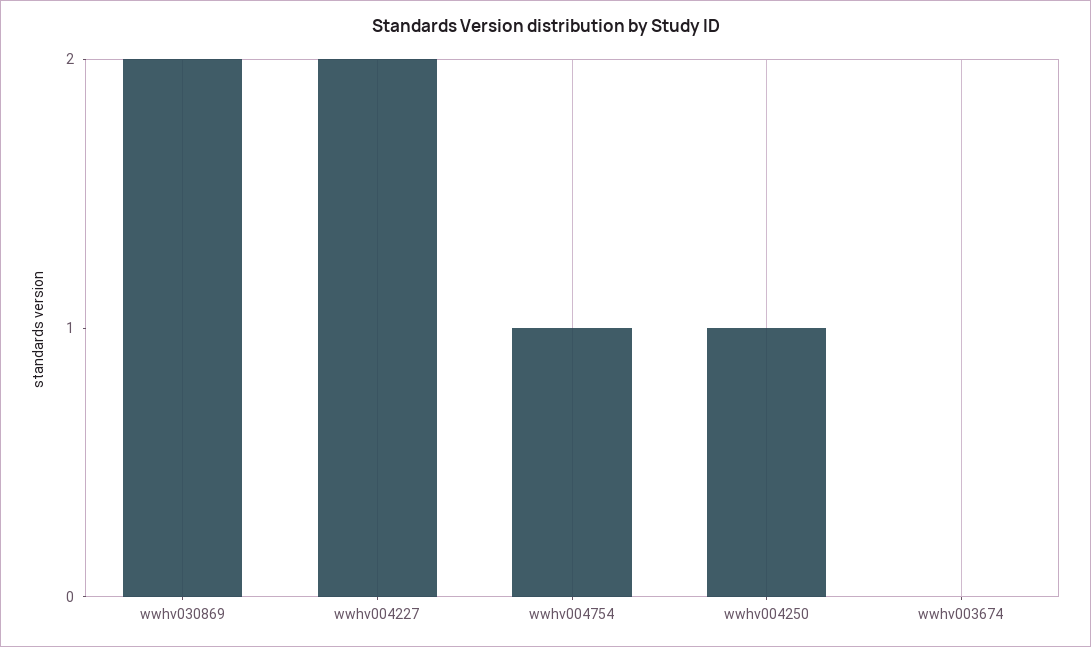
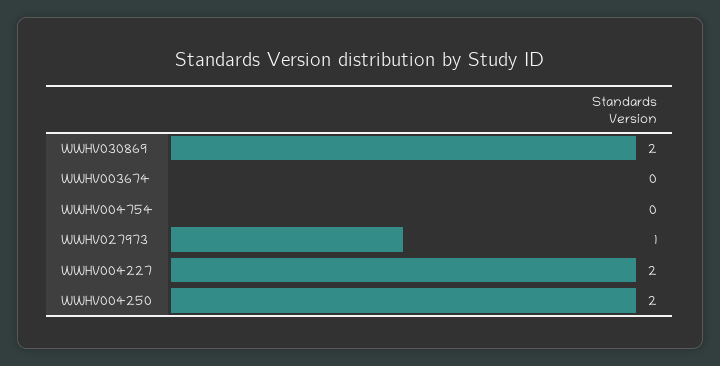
  {
    "wwhv030869": 2,
    "wwhv004227": 2,
-   "wwhv004754": 1,
+   "wwhv004754": 0,
-   "wwhv004250": 1,
+   "wwhv004250": 2,
-   "wwhv003674": 0
+   "wwhv003674": 0,
+   "WWHV027973": 1
  }

